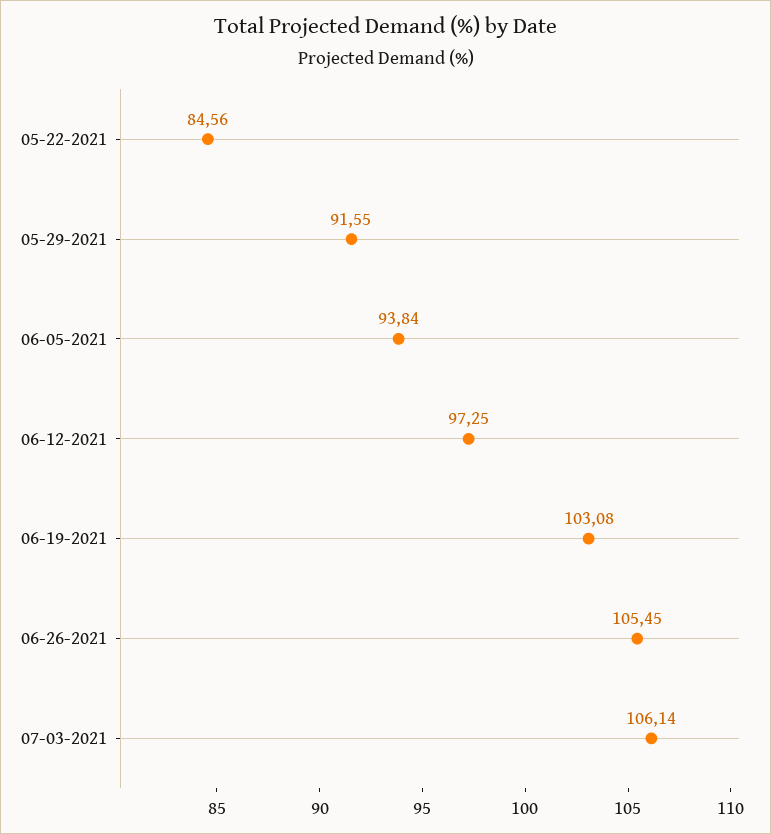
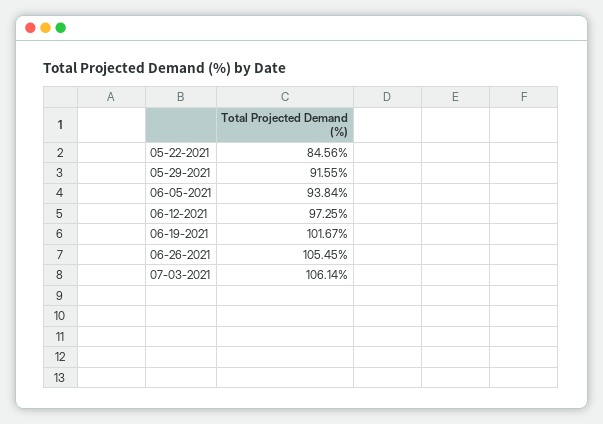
  {
    "05-22-2021": 84.56,
    "05-29-2021": 91.55,
    "06-05-2021": 93.84,
    "06-12-2021": 97.25,
-   "06-19-2021": 103.08,
+   "06-19-2021": 101.67,
    "06-26-2021": 105.45,
    "07-03-2021": 106.14
  }

